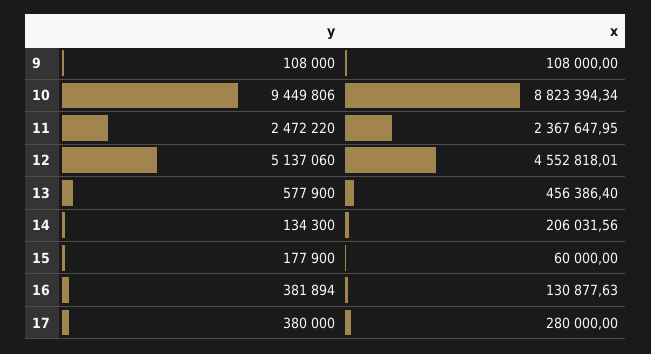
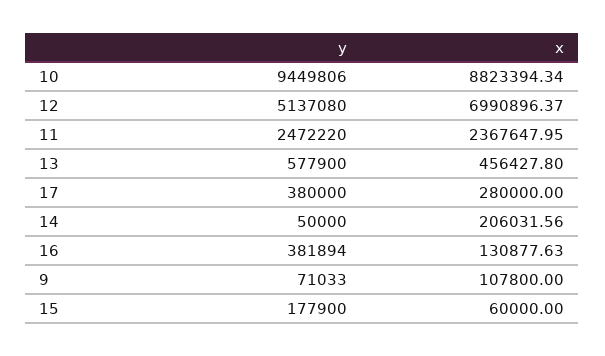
  {
    "y": {
-     "9": 108000,
+     "9": 71033,
      "10": 9449806,
      "11": 2472220,
-     "12": 5137060,
+     "12": 5137080,
      "13": 577900,
-     "14": 134300,
+     "14": 50000,
      "15": 177900,
      "16": 381894,
      "17": 380000
    },
    "x": {
-     "9": 108000,
+     "9": 107800,
      "10": 8823394.34,
      "11": 2367647.95,
-     "12": 4552818.01,
+     "12": 6990896.37,
-     "13": 456386.4,
+     "13": 456427.8,
      "14": 206031.56,
      "15": 60000,
      "16": 130877.63,
      "17": 280000
    }
  }

